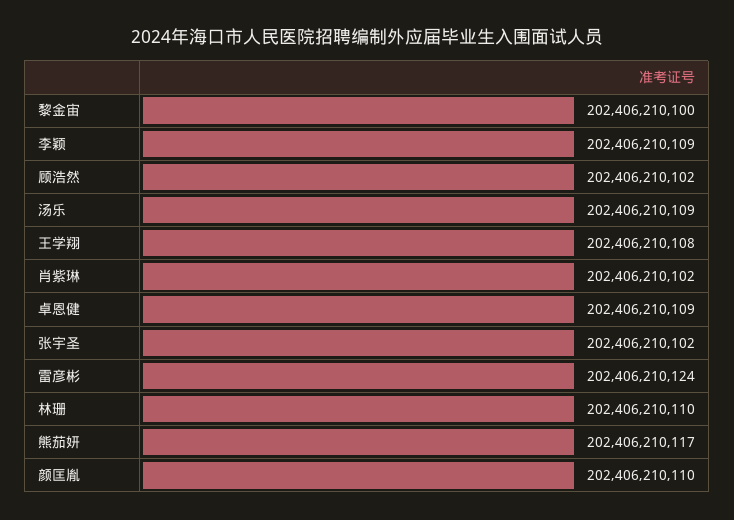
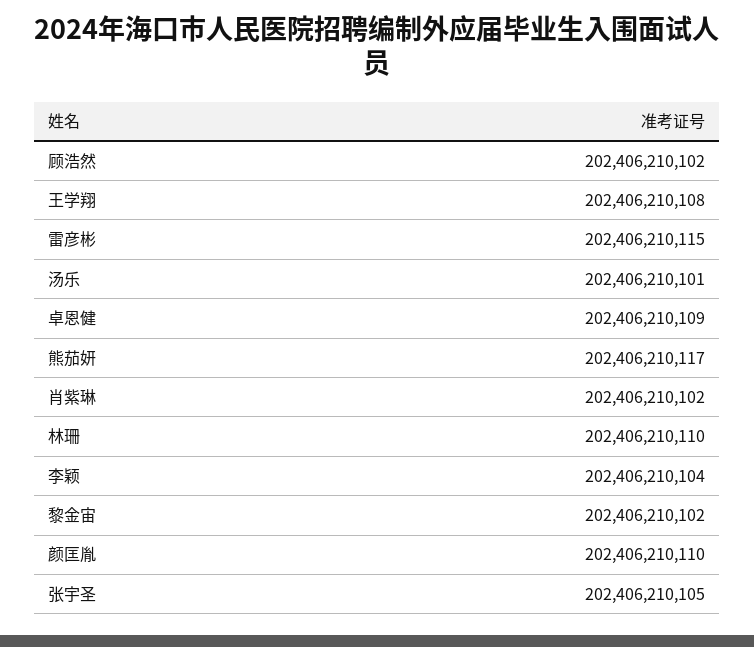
  {
-   "黎金宙": 202406210100,
+   "黎金宙": 202406210102,
-   "李颖": 202406210109,
+   "李颖": 202406210104,
    "顾浩然": 202406210102,
-   "汤乐": 202406210109,
+   "汤乐": 202406210101,
    "王学翔": 202406210108,
    "肖紫琳": 202406210102,
    "卓恩健": 202406210109,
-   "张宇圣": 202406210102,
+   "张宇圣": 202406210105,
-   "雷彦彬": 202406210124,
+   "雷彦彬": 202406210115,
    "林珊": 202406210110,
    "熊茄妍": 202406210117,
    "颜匡胤": 202406210110
  }

